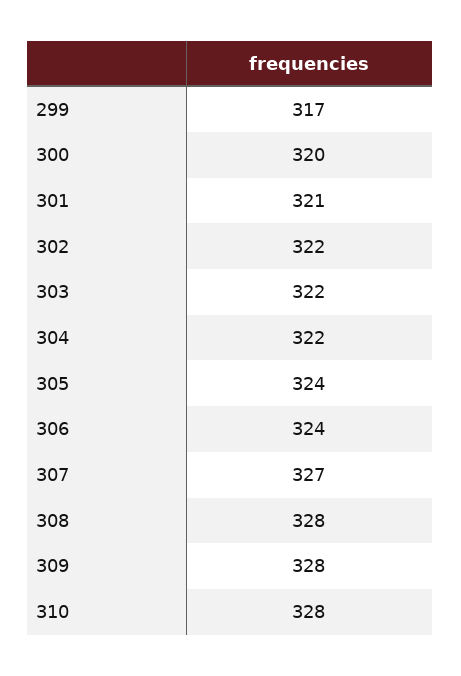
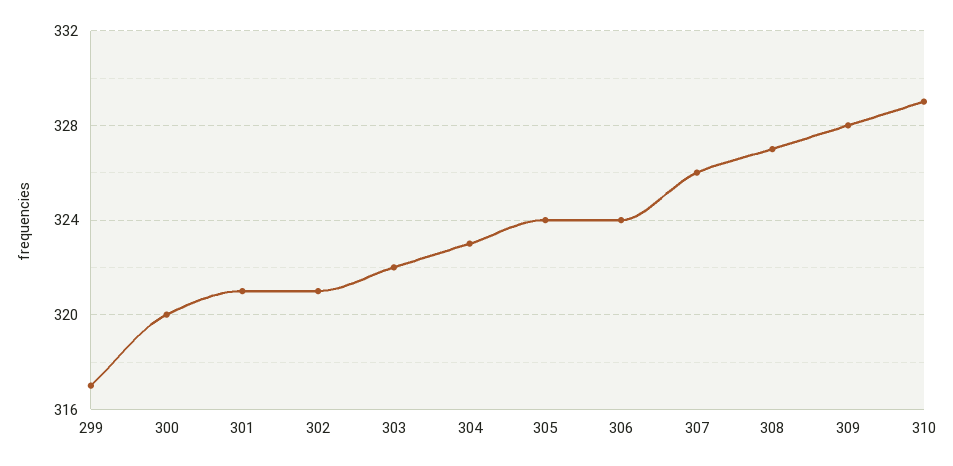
  {
    "299": 317,
    "300": 320,
    "301": 321,
-   "302": 322,
+   "302": 321,
    "303": 322,
-   "304": 322,
+   "304": 323,
    "305": 324,
    "306": 324,
-   "307": 327,
+   "307": 326,
-   "308": 328,
+   "308": 327,
    "309": 328,
-   "310": 328
+   "310": 329
  }

